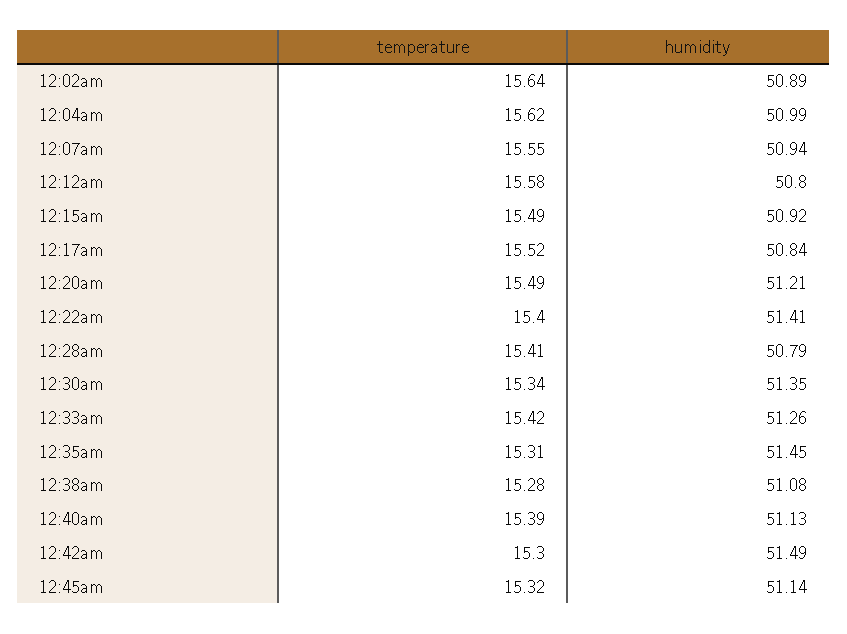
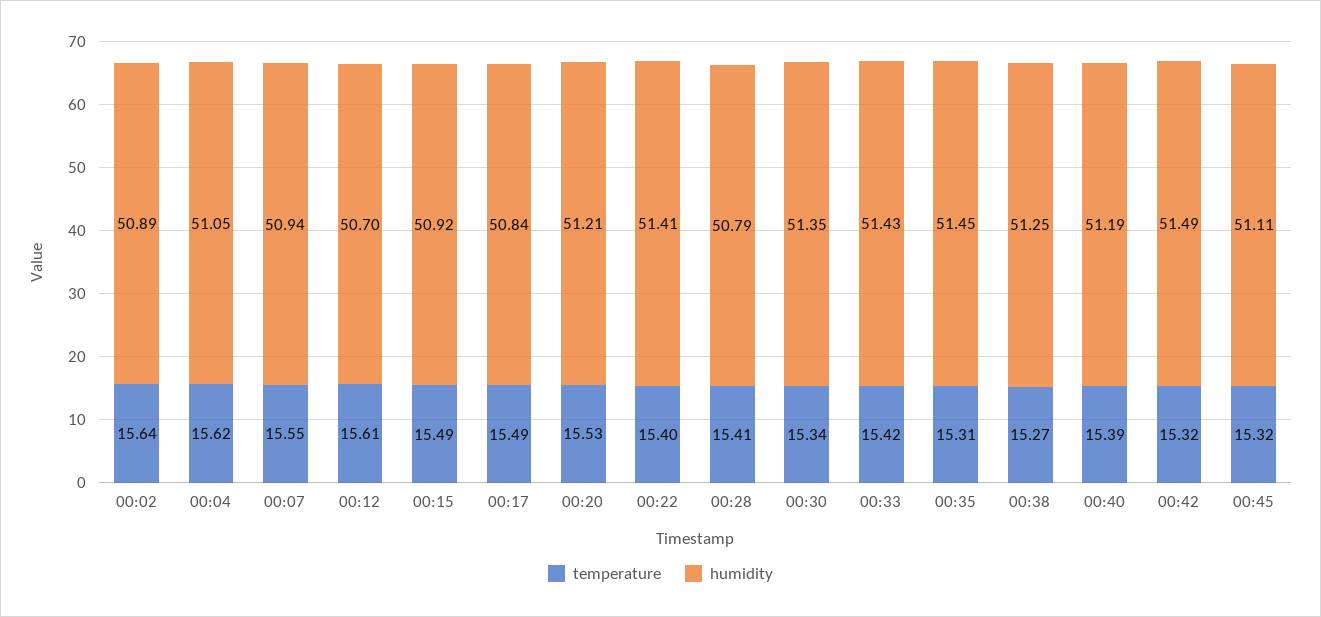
  {
    "temperature": {
      "12:02am": 15.64,
      "12:04am": 15.62,
      "12:07am": 15.55,
-     "12:12am": 15.58,
+     "12:12am": 15.61,
      "12:15am": 15.49,
-     "12:17am": 15.52,
+     "12:17am": 15.49,
-     "12:20am": 15.49,
+     "12:20am": 15.53,
      "12:22am": 15.4,
      "12:28am": 15.41,
      "12:30am": 15.34,
      "12:33am": 15.42,
      "12:35am": 15.31,
-     "12:38am": 15.28,
+     "12:38am": 15.27,
      "12:40am": 15.39,
-     "12:42am": 15.3,
+     "12:42am": 15.32,
      "12:45am": 15.32
    },
    "humidity": {
      "12:02am": 50.89,
-     "12:04am": 50.99,
+     "12:04am": 51.05,
      "12:07am": 50.94,
-     "12:12am": 50.8,
+     "12:12am": 50.7,
      "12:15am": 50.92,
      "12:17am": 50.84,
      "12:20am": 51.21,
      "12:22am": 51.41,
      "12:28am": 50.79,
      "12:30am": 51.35,
-     "12:33am": 51.26,
+     "12:33am": 51.43,
      "12:35am": 51.45,
-     "12:38am": 51.08,
+     "12:38am": 51.25,
-     "12:40am": 51.13,
+     "12:40am": 51.19,
      "12:42am": 51.49,
-     "12:45am": 51.14
+     "12:45am": 51.11
    }
  }

